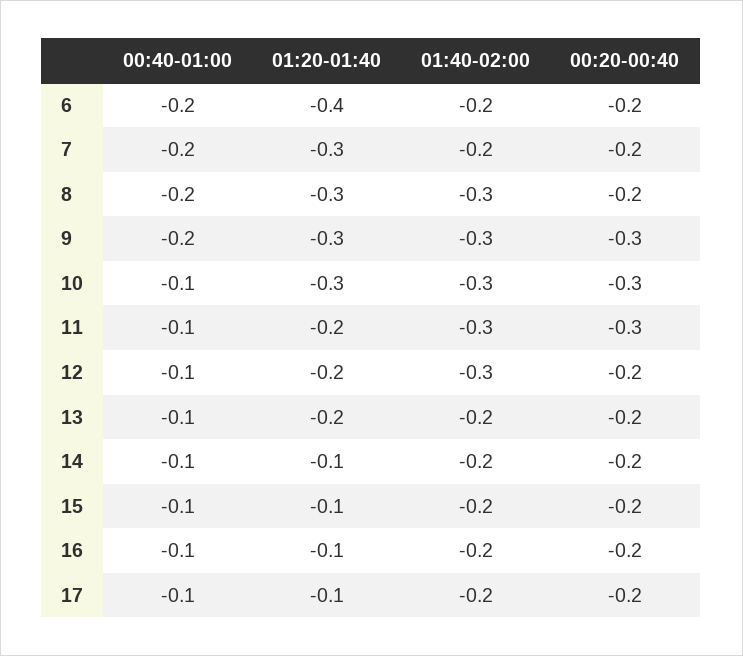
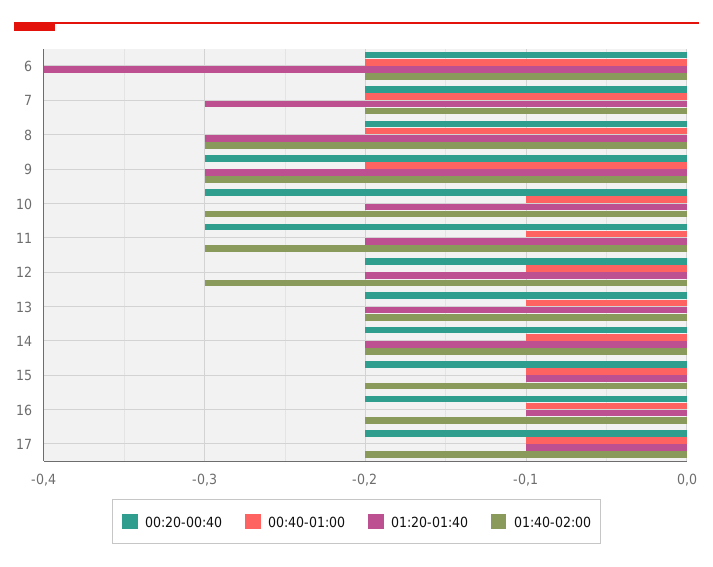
  {
    "00:40-01:00": {
      "6": -0.2,
      "7": -0.2,
      "8": -0.2,
      "9": -0.2,
      "10": -0.1,
      "11": -0.1,
      "12": -0.1,
      "13": -0.1,
      "14": -0.1,
      "15": -0.1,
      "16": -0.1,
      "17": -0.1
    },
    "01:20-01:40": {
      "6": -0.4,
      "7": -0.3,
      "8": -0.3,
      "9": -0.3,
-     "10": -0.3,
+     "10": -0.2,
      "11": -0.2,
      "12": -0.2,
      "13": -0.2,
-     "14": -0.1,
+     "14": -0.2,
      "15": -0.1,
      "16": -0.1,
      "17": -0.1
    },
    "01:40-02:00": {
      "6": -0.2,
      "7": -0.2,
      "8": -0.3,
      "9": -0.3,
      "10": -0.3,
      "11": -0.3,
      "12": -0.3,
      "13": -0.2,
      "14": -0.2,
      "15": -0.2,
      "16": -0.2,
      "17": -0.2
    },
    "00:20-00:40": {
      "6": -0.2,
      "7": -0.2,
      "8": -0.2,
      "9": -0.3,
      "10": -0.3,
      "11": -0.3,
      "12": -0.2,
      "13": -0.2,
      "14": -0.2,
      "15": -0.2,
      "16": -0.2,
      "17": -0.2
    }
  }

